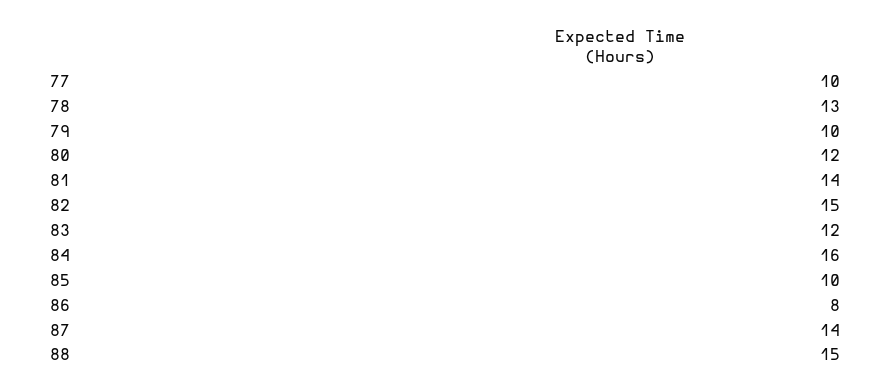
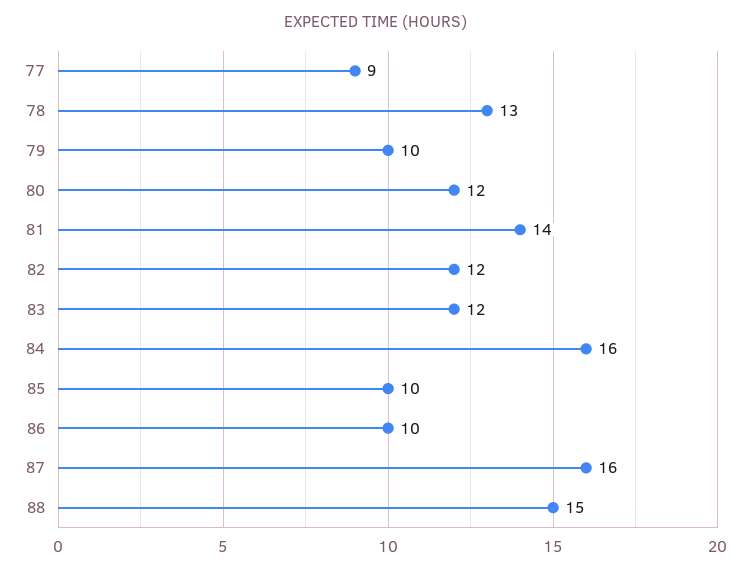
  {
-   "77": 10,
+   "77": 9,
    "78": 13,
    "79": 10,
    "80": 12,
    "81": 14,
-   "82": 15,
+   "82": 12,
    "83": 12,
    "84": 16,
    "85": 10,
-   "86": 8,
+   "86": 10,
-   "87": 14,
+   "87": 16,
    "88": 15
  }

